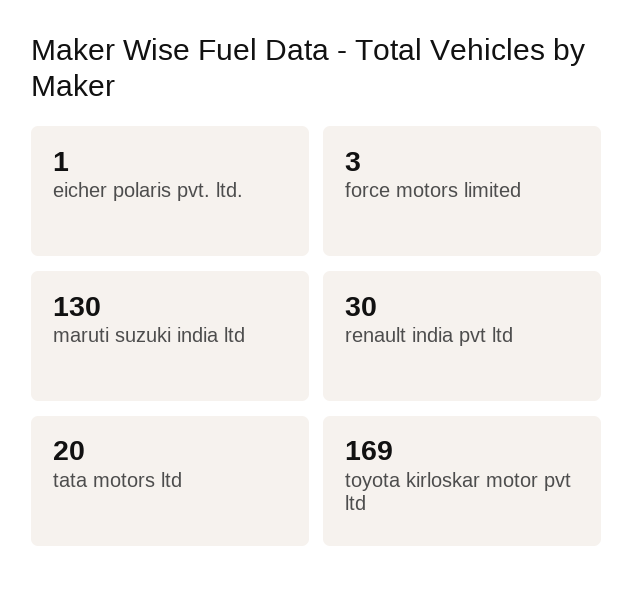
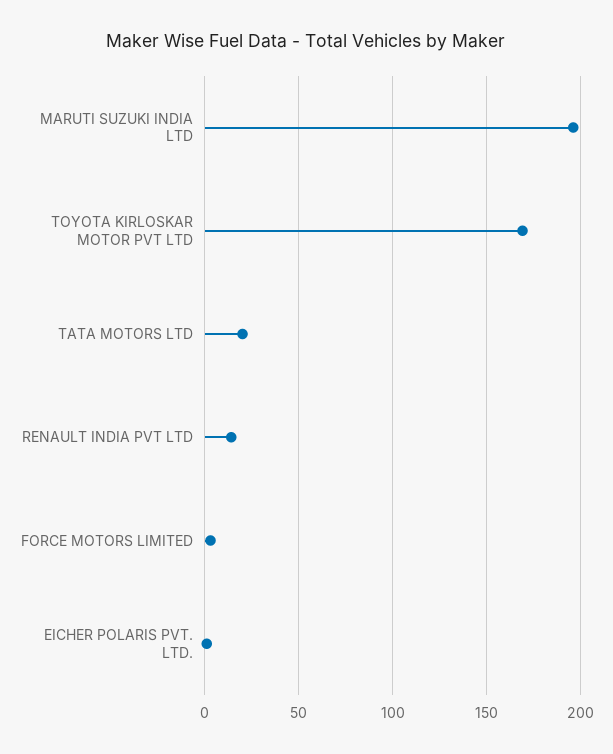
  {
    "eicher polaris pvt. ltd.": 1,
    "force motors limited": 3,
-   "maruti suzuki india ltd": 130,
+   "maruti suzuki india ltd": 195,
-   "renault india pvt ltd": 30,
+   "renault india pvt ltd": 15,
    "tata motors ltd": 20,
    "toyota kirloskar motor pvt ltd": 169
  }

